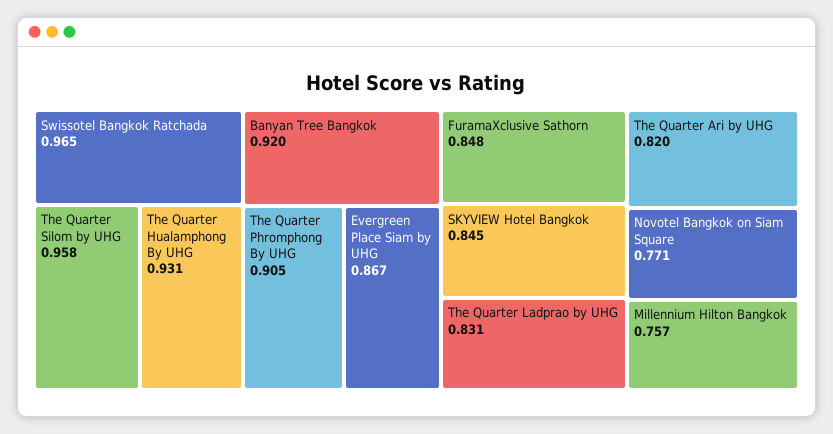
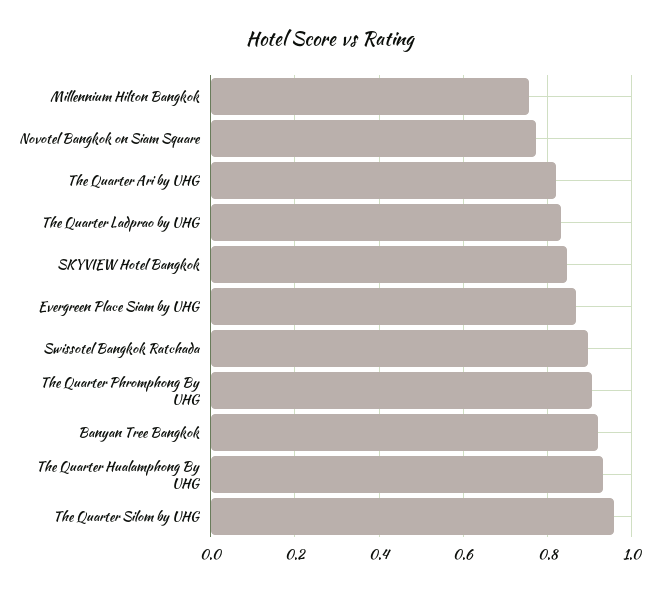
  {
-   "Swissotel Bangkok Ratchada": 0.965,
+   "Swissotel Bangkok Ratchada": 0.9,
    "The Quarter Silom by UHG": 0.958,
    "The Quarter Hualamphong By UHG": 0.931,
    "Banyan Tree Bangkok": 0.92,
    "The Quarter Phromphong By UHG": 0.905,
    "Evergreen Place Siam by UHG": 0.867,
-   "FuramaXclusive Sathorn": 0.848,
    "SKYVIEW Hotel Bangkok": 0.845,
    "The Quarter Ladprao by UHG": 0.831,
    "The Quarter Ari by UHG": 0.82,
    "Novotel Bangkok on Siam Square": 0.771,
    "Millennium Hilton Bangkok": 0.757
  }

